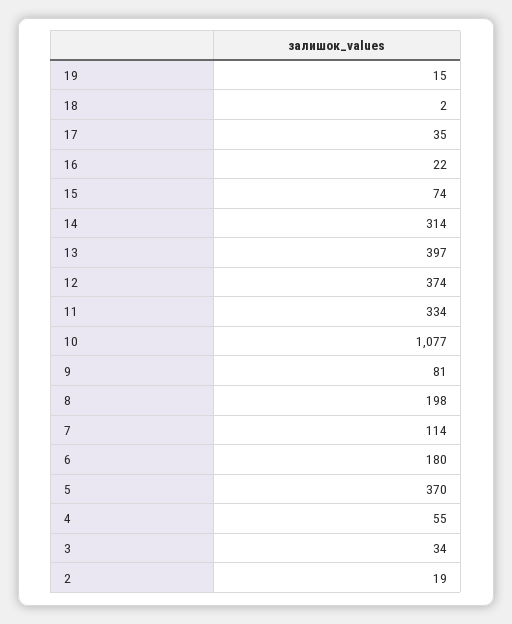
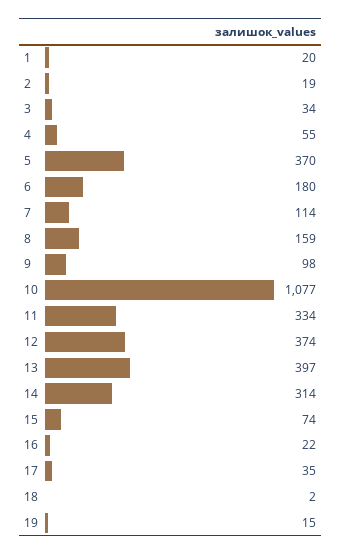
  {
    "19": 15,
    "18": 2,
    "17": 35,
    "16": 22,
    "15": 74,
    "14": 314,
    "13": 397,
    "12": 374,
    "11": 334,
    "10": 1077,
-   "9": 81,
+   "9": 98,
-   "8": 198,
+   "8": 159,
    "7": 114,
    "6": 180,
    "5": 370,
    "4": 55,
    "3": 34,
-   "2": 19
+   "2": 19,
+   "1": 20
  }

